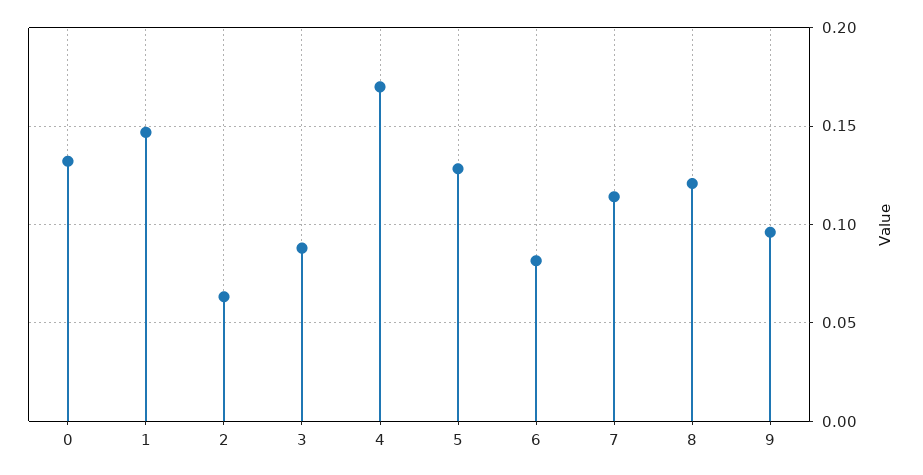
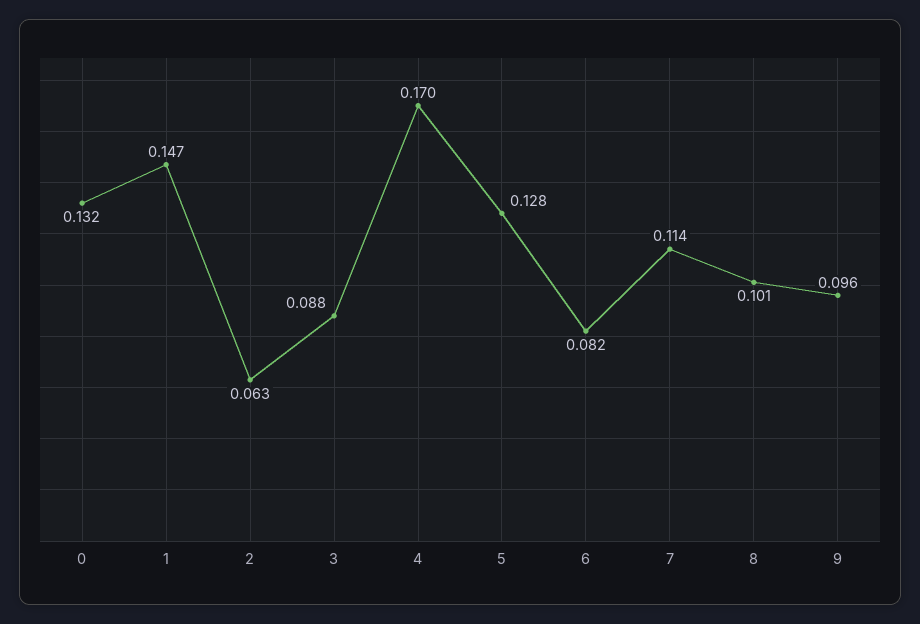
  {
    "0": 0.132,
    "1": 0.147,
    "2": 0.063,
    "3": 0.088,
    "4": 0.17,
    "5": 0.128,
    "6": 0.082,
    "7": 0.114,
-   "8": 0.12,
+   "8": 0.101,
    "9": 0.096
  }

